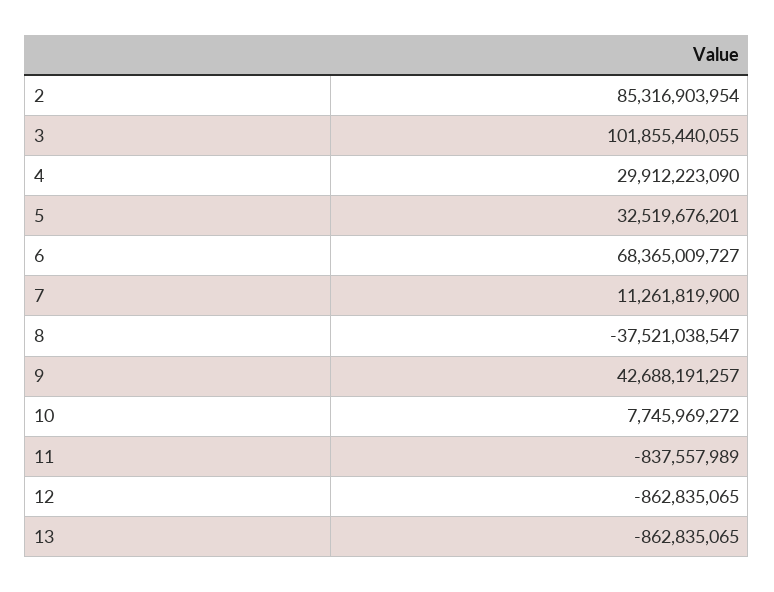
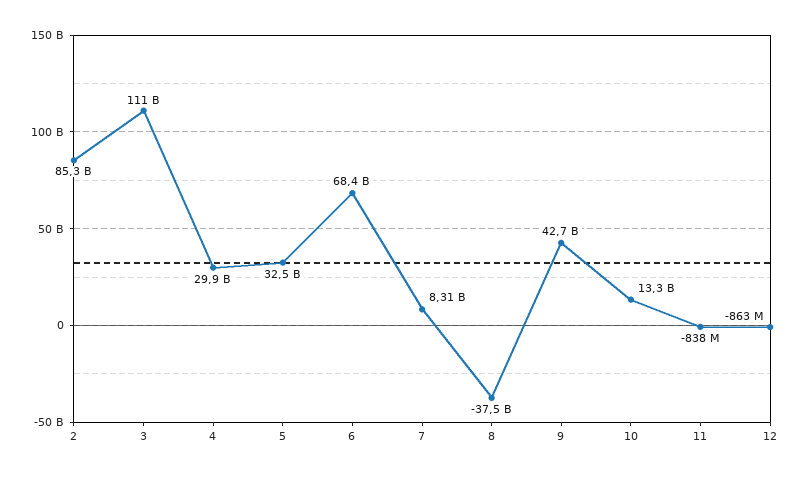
  {
    "2": 85316903954,
-   "3": 101855440055,
+   "3": 111000000000,
    "4": 29912223090,
    "5": 32519676201,
    "6": 68365009727,
-   "7": 11261819900,
+   "7": 8310000000,
    "8": -37521038547,
    "9": 42688191257,
-   "10": 7745969272,
+   "10": 13300000000,
    "11": -837557989,
-   "12": -862835065,
+   "12": -862835065
-   "13": -862835065
  }

